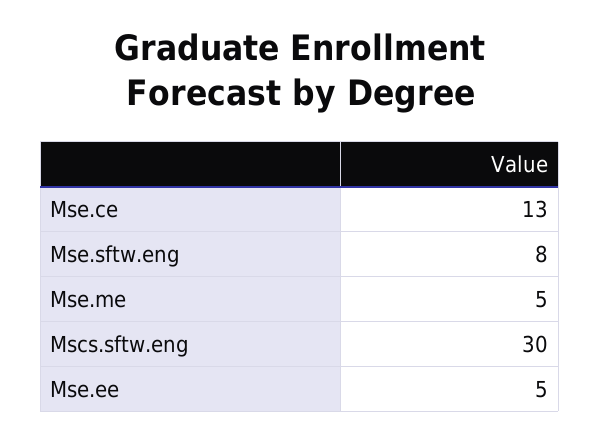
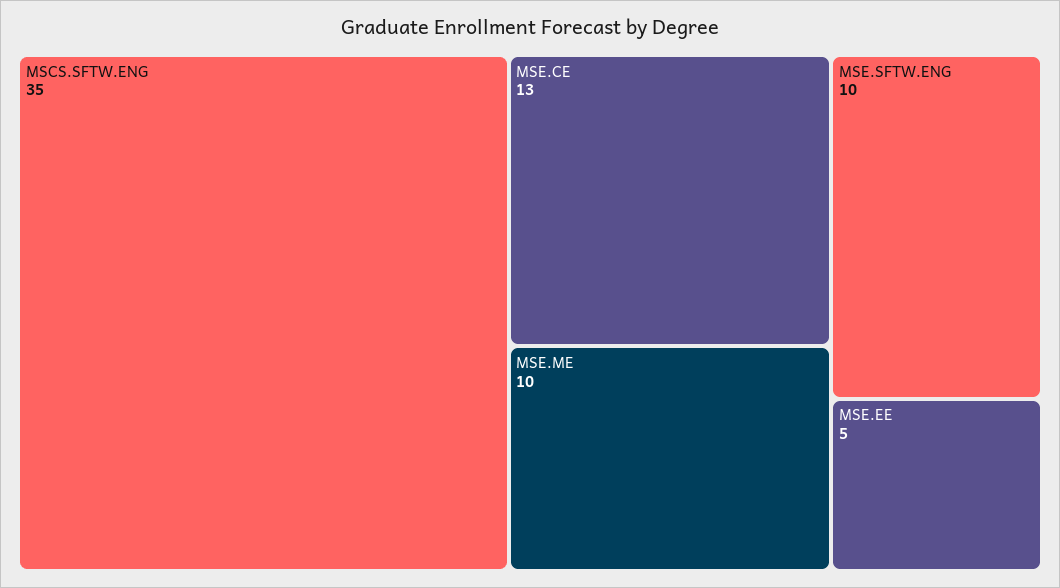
  {
    "Mse.ce": 13,
-   "Mse.sftw.eng": 8,
+   "Mse.sftw.eng": 10,
-   "Mse.me": 5,
+   "Mse.me": 10,
-   "Mscs.sftw.eng": 30,
+   "Mscs.sftw.eng": 35,
    "Mse.ee": 5
  }

